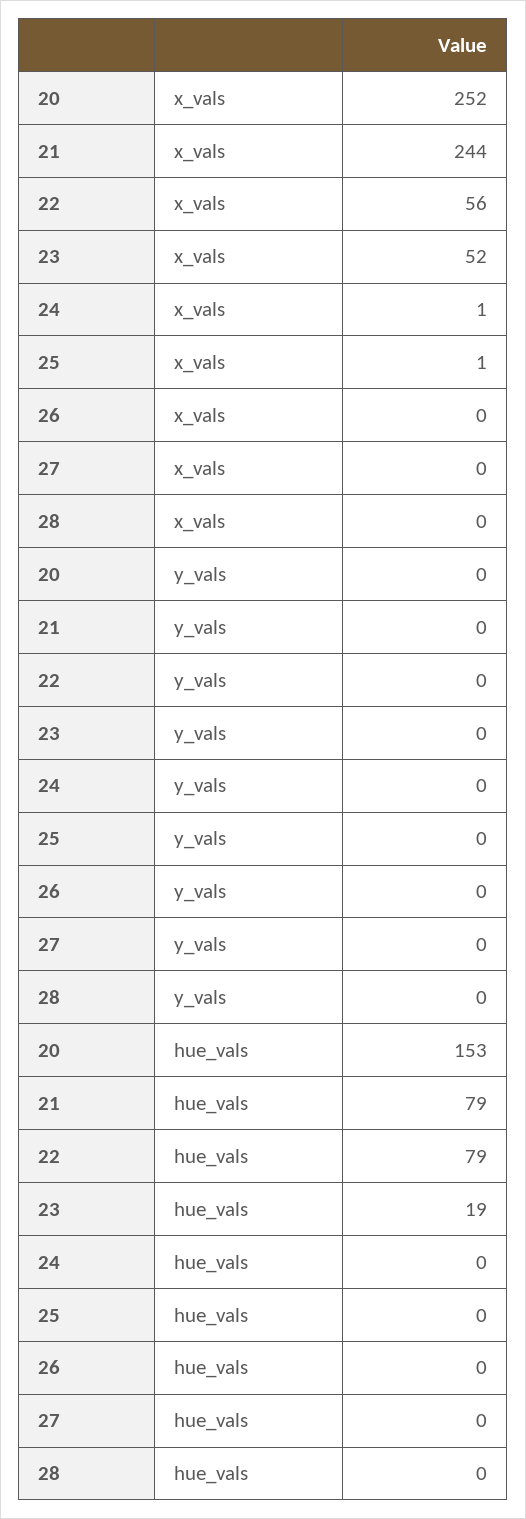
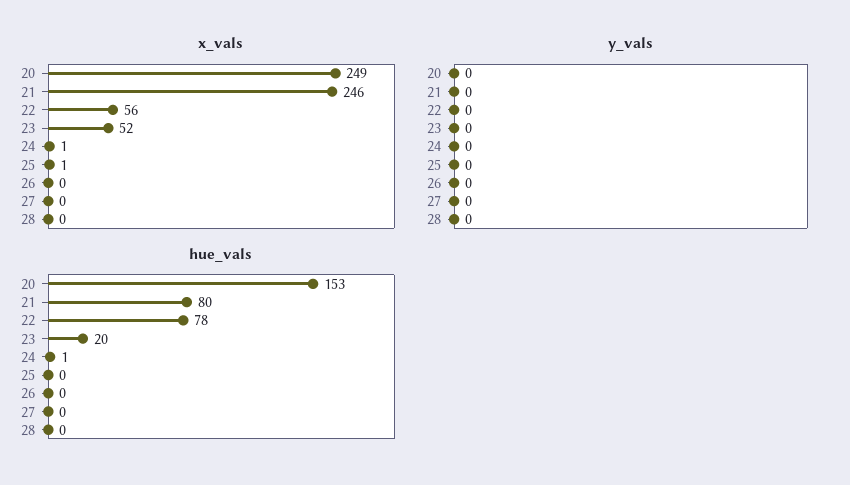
  {
    "x_vals": {
-     "20": 252,
+     "20": 249,
-     "21": 244,
+     "21": 246,
      "22": 56,
      "23": 52,
      "24": 1,
      "25": 1,
      "26": 0,
      "27": 0,
      "28": 0
    },
    "y_vals": {
      "20": 0,
      "21": 0,
      "22": 0,
      "23": 0,
      "24": 0,
      "25": 0,
      "26": 0,
      "27": 0,
      "28": 0
    },
    "hue_vals": {
      "20": 153,
-     "21": 79,
+     "21": 80,
-     "22": 79,
+     "22": 78,
-     "23": 19,
+     "23": 20,
-     "24": 0,
+     "24": 1,
      "25": 0,
      "26": 0,
      "27": 0,
      "28": 0
    }
  }

